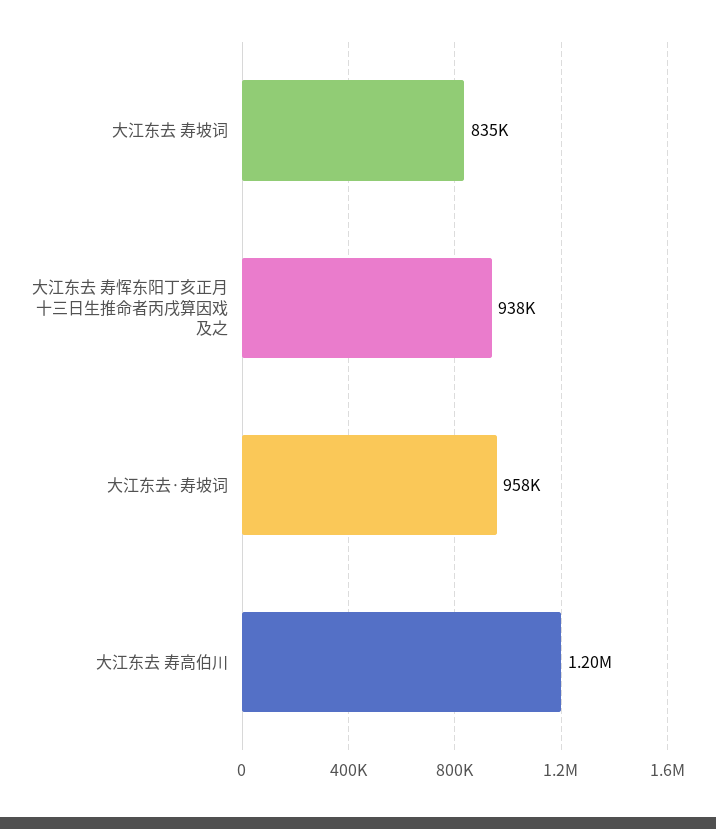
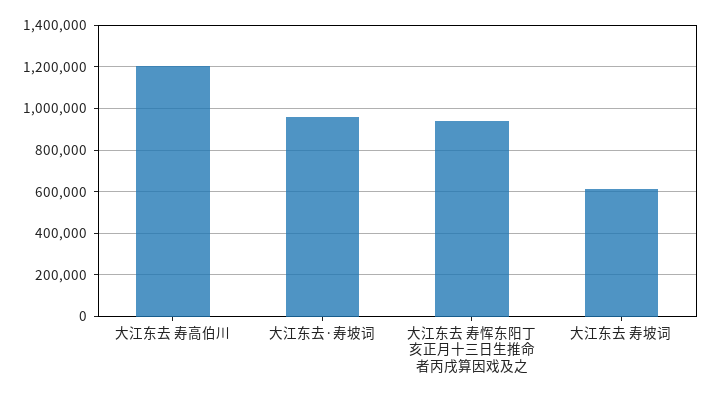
  {
-   "大江东去 寿坡词": 835000,
+   "大江东去 寿坡词": 600000,
    "大江东去 寿恽东阳丁亥正月十三日生推命者丙戌算因戏及之": 938000,
    "大江东去·寿坡词": 958000,
    "大江东去 寿高伯川": 1200000
  }

